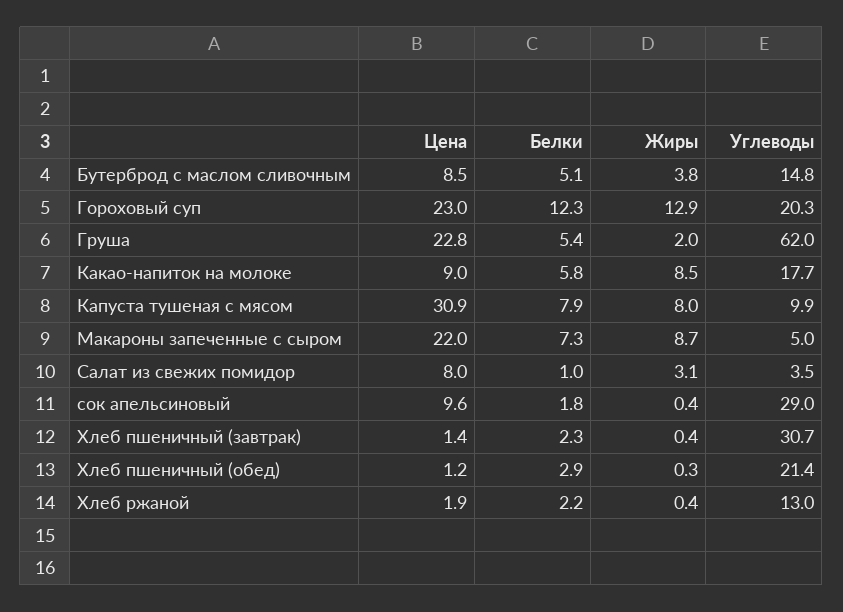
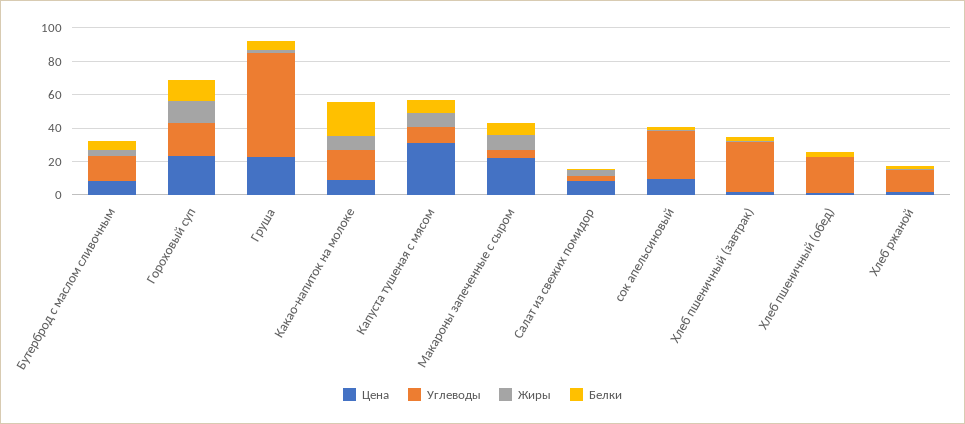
  {
    "Цена": {
      "Бутерброд с маслом сливочным": 8.5,
      "Гороховый суп": 23,
      "Груша": 22.8,
      "Какао-напиток на молоке": 9,
      "Капуста тушеная с мясом": 30.9,
      "Макароны запеченные с сыром": 22,
      "Салат из свежих помидор": 8,
      "сок апельсиновый": 9.6,
      "Хлеб пшеничный (завтрак)": 1.4,
      "Хлеб пшеничный (обед)": 1.2,
      "Хлеб ржаной": 1.9
    },
    "Белки": {
      "Бутерброд с маслом сливочным": 5.1,
      "Гороховый суп": 12.3,
      "Груша": 5.4,
-     "Какао-напиток на молоке": 5.8,
+     "Какао-напиток на молоке": 20,
      "Капуста тушеная с мясом": 7.9,
      "Макароны запеченные с сыром": 7.3,
      "Салат из свежих помидор": 1,
      "сок апельсиновый": 1.8,
      "Хлеб пшеничный (завтрак)": 2.3,
      "Хлеб пшеничный (обед)": 2.9,
      "Хлеб ржаной": 2.2
    },
    "Жиры": {
      "Бутерброд с маслом сливочным": 3.8,
      "Гороховый суп": 12.9,
      "Груша": 2,
      "Какао-напиток на молоке": 8.5,
      "Капуста тушеная с мясом": 8,
      "Макароны запеченные с сыром": 8.7,
      "Салат из свежих помидор": 3.1,
      "сок апельсиновый": 0.4,
      "Хлеб пшеничный (завтрак)": 0.4,
      "Хлеб пшеничный (обед)": 0.3,
      "Хлеб ржаной": 0.4
    },
    "Углеводы": {
      "Бутерброд с маслом сливочным": 14.8,
      "Гороховый суп": 20.3,
      "Груша": 62,
      "Какао-напиток на молоке": 17.7,
      "Капуста тушеная с мясом": 9.9,
      "Макароны запеченные с сыром": 5,
      "Салат из свежих помидор": 3.5,
      "сок апельсиновый": 29,
      "Хлеб пшеничный (завтрак)": 30.7,
      "Хлеб пшеничный (обед)": 21.4,
      "Хлеб ржаной": 13
    }
  }

